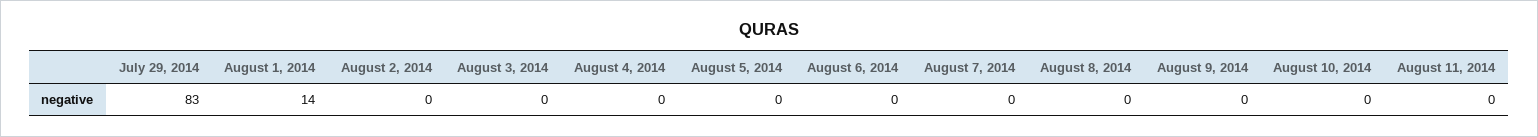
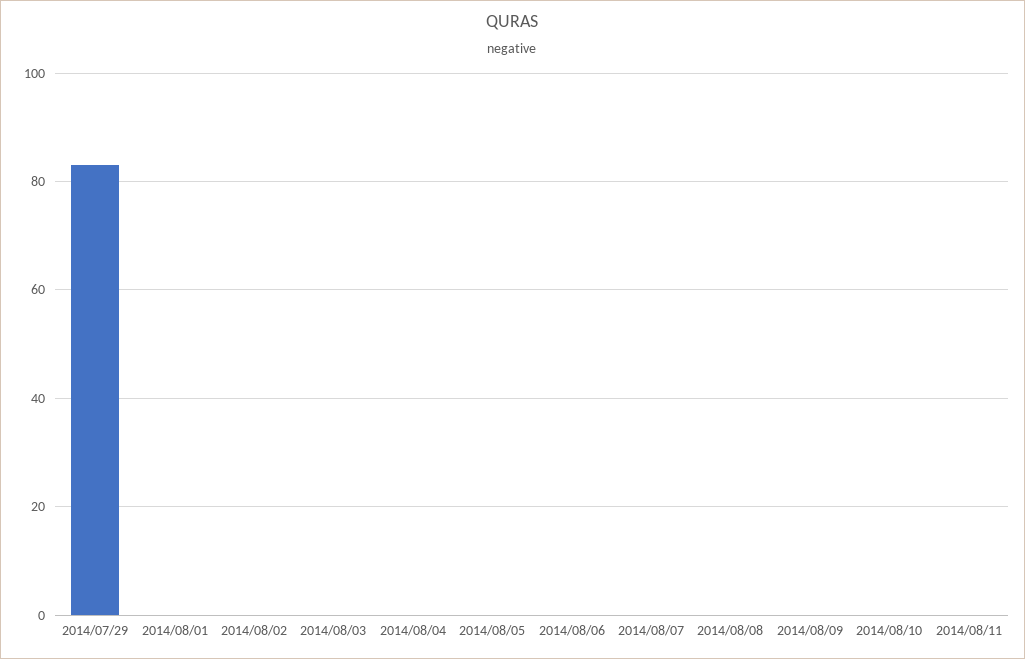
  {
    "July 29, 2014": 83,
-   "August 1, 2014": 14,
+   "August 1, 2014": 0,
    "August 2, 2014": 0,
    "August 3, 2014": 0,
    "August 4, 2014": 0,
    "August 5, 2014": 0,
    "August 6, 2014": 0,
    "August 7, 2014": 0,
    "August 8, 2014": 0,
    "August 9, 2014": 0,
    "August 10, 2014": 0,
    "August 11, 2014": 0
  }

